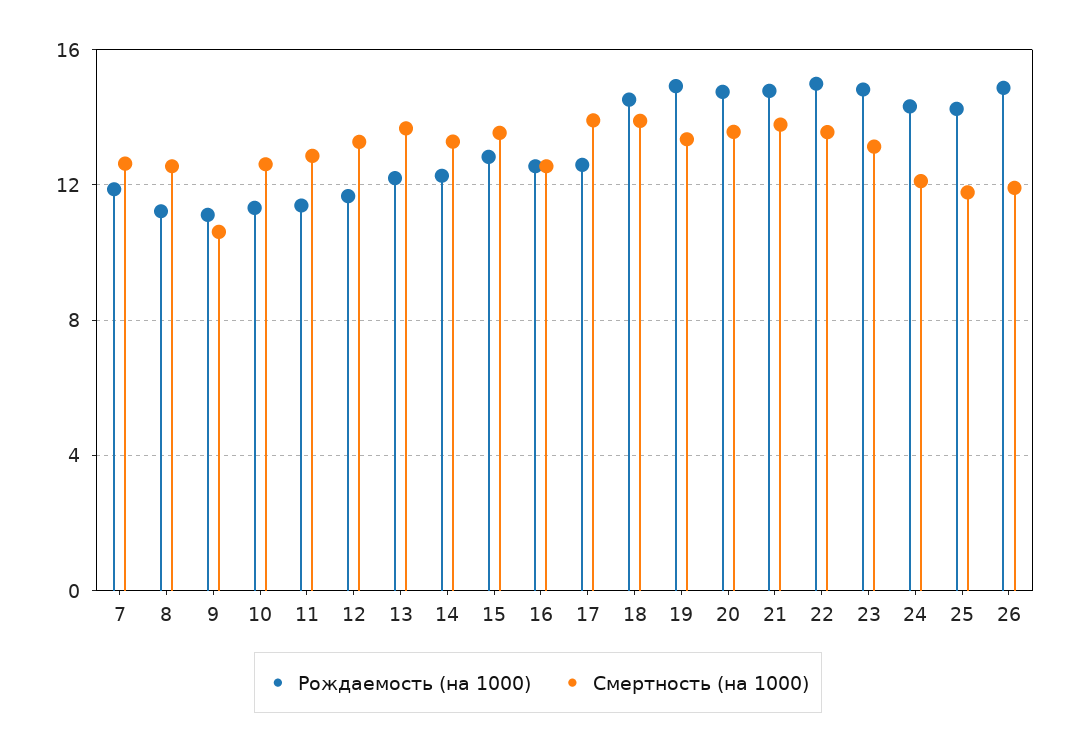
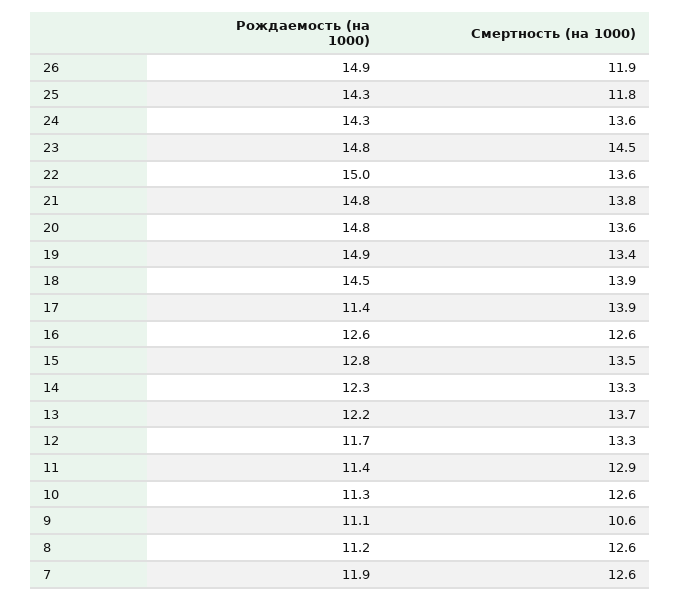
  {
    "Рождаемость (на 1000)": {
      "7": 11.9,
      "8": 11.2,
      "9": 11.1,
      "10": 11.3,
      "11": 11.4,
      "12": 11.7,
      "13": 12.2,
      "14": 12.3,
      "15": 12.8,
      "16": 12.6,
-     "17": 12.5,
+     "17": 11.4,
      "18": 14.5,
      "19": 14.9,
      "20": 14.8,
      "21": 14.8,
      "22": 15,
      "23": 14.8,
      "24": 14.3,
      "25": 14.3,
      "26": 14.9
    },
    "Смертность (на 1000)": {
      "7": 12.6,
      "8": 12.6,
      "9": 10.6,
      "10": 12.6,
      "11": 12.9,
      "12": 13.3,
      "13": 13.7,
      "14": 13.3,
      "15": 13.5,
      "16": 12.6,
      "17": 13.9,
      "18": 13.9,
      "19": 13.4,
      "20": 13.6,
      "21": 13.8,
      "22": 13.6,
-     "23": 13,
+     "23": 14.5,
-     "24": 12,
+     "24": 13.6,
      "25": 11.8,
      "26": 11.9
    }
  }

